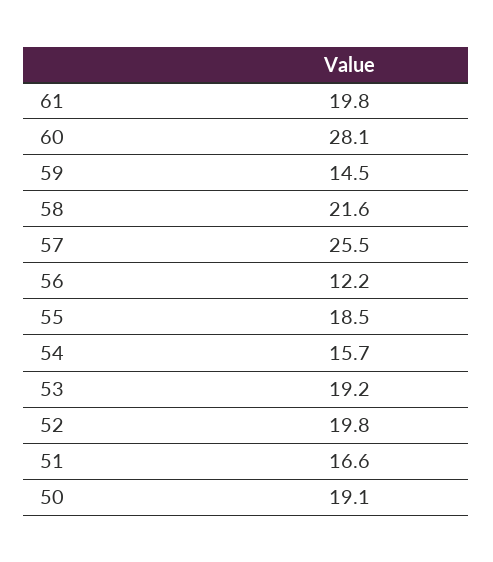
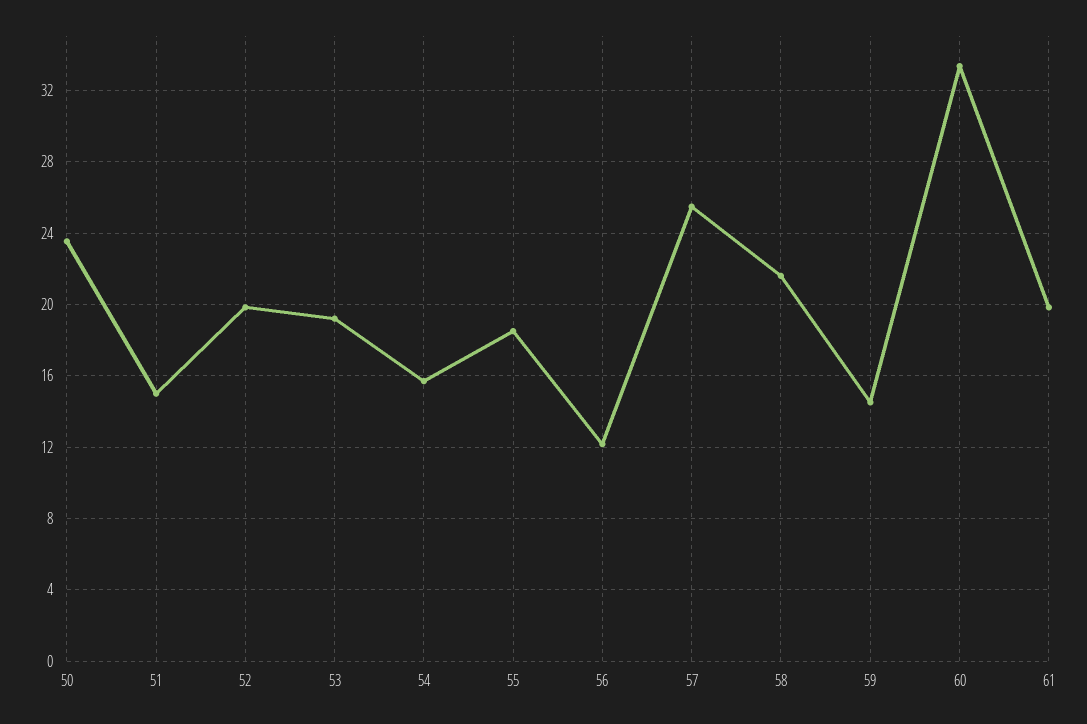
  {
    "61": 19.8,
-   "60": 28.1,
+   "60": 33.5,
    "59": 14.5,
    "58": 21.6,
    "57": 25.5,
    "56": 12.2,
    "55": 18.5,
    "54": 15.7,
    "53": 19.2,
    "52": 19.8,
-   "51": 16.6,
+   "51": 15,
-   "50": 19.1
+   "50": 23.5
  }

